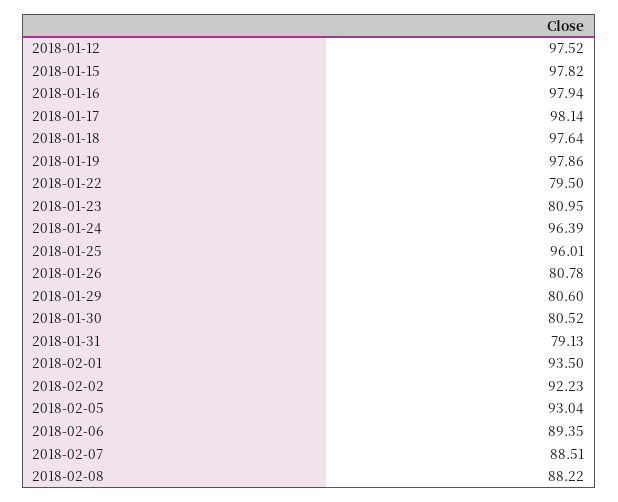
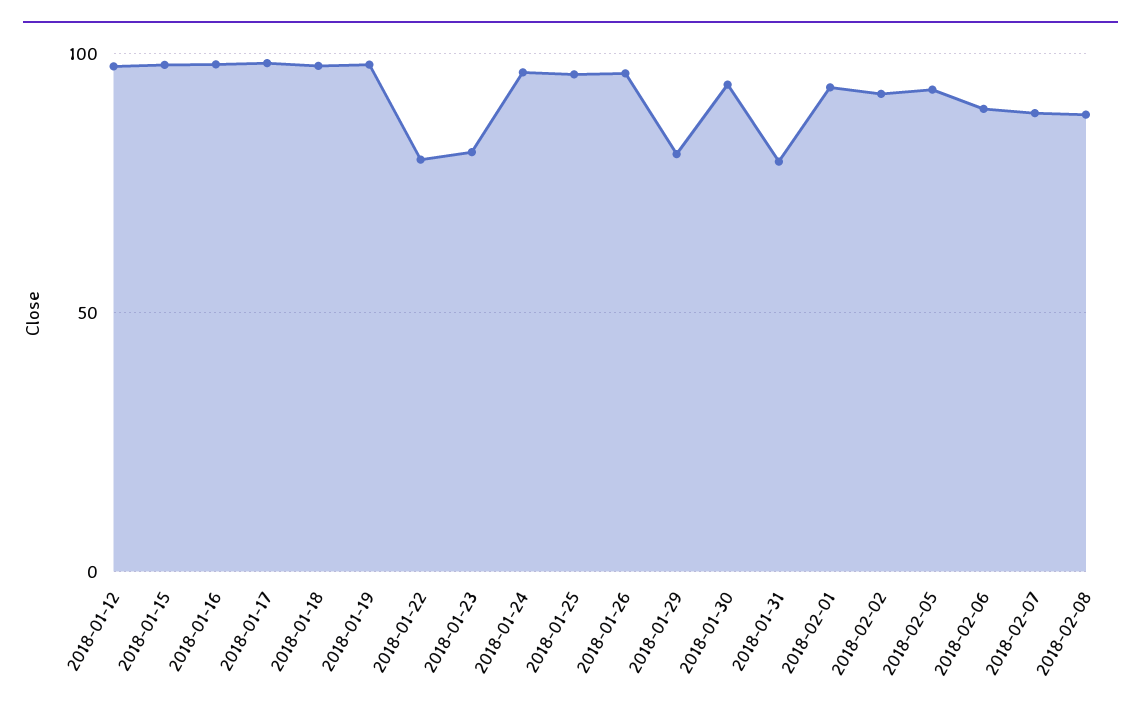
  {
    "2018-01-12": 97.52,
    "2018-01-15": 97.82,
    "2018-01-16": 97.94,
    "2018-01-17": 98.14,
    "2018-01-18": 97.64,
    "2018-01-19": 97.86,
    "2018-01-22": 79.5,
    "2018-01-23": 80.95,
    "2018-01-24": 96.39,
    "2018-01-25": 96.01,
-   "2018-01-26": 80.78,
+   "2018-01-26": 95,
    "2018-01-29": 80.6,
-   "2018-01-30": 80.52,
+   "2018-01-30": 95,
    "2018-01-31": 79.13,
    "2018-02-01": 93.5,
    "2018-02-02": 92.23,
    "2018-02-05": 93.04,
    "2018-02-06": 89.35,
    "2018-02-07": 88.51,
    "2018-02-08": 88.22
  }

